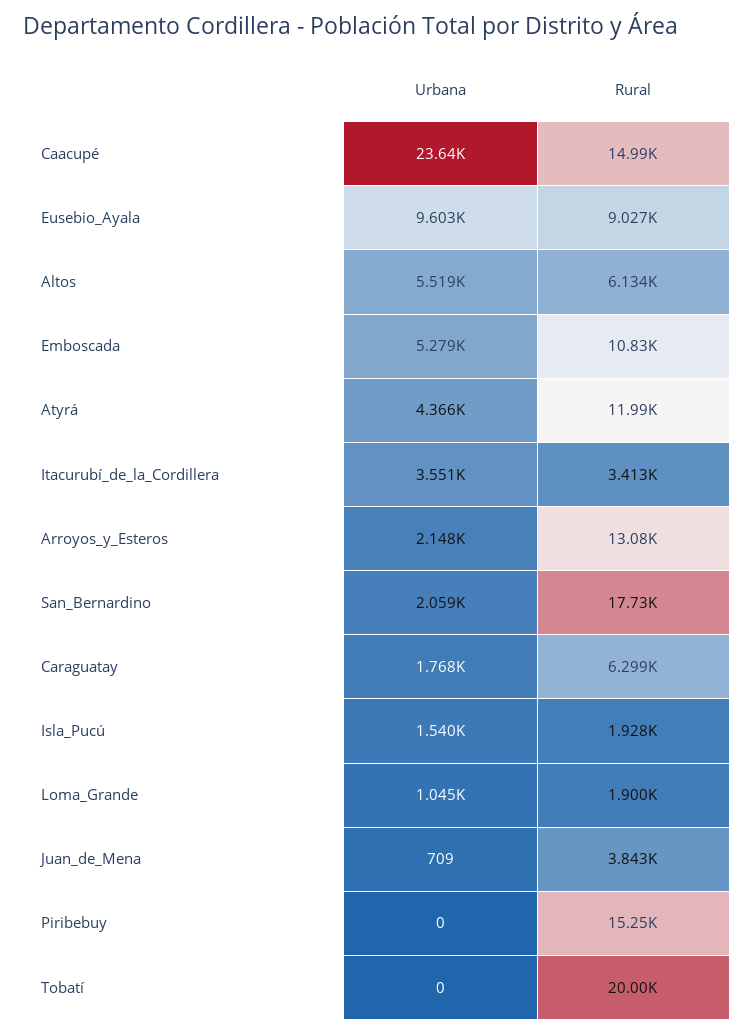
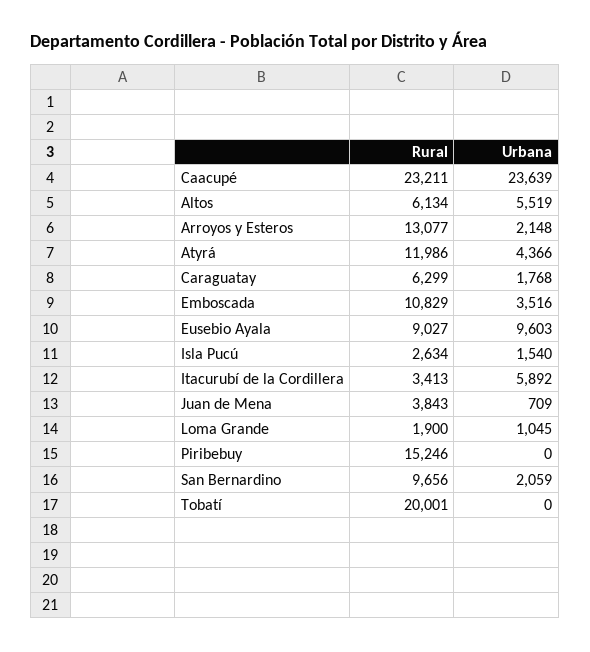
  {
    "Urbana": {
      "Caacupé": 23639,
      "Eusebio_Ayala": 9603,
      "Altos": 5519,
-     "Emboscada": 5279,
+     "Emboscada": 3516,
      "Atyrá": 4366,
-     "Itacurubí_de_la_Cordillera": 3551,
+     "Itacurubí_de_la_Cordillera": 5892,
      "Arroyos_y_Esteros": 2148,
      "San_Bernardino": 2059,
      "Caraguatay": 1768,
      "Isla_Pucú": 1540,
      "Loma_Grande": 1045,
      "Juan_de_Mena": 709,
      "Piribebuy": 0,
      "Tobatí": 0
    },
    "Rural": {
-     "Caacupé": 14990,
+     "Caacupé": 23211,
      "Eusebio_Ayala": 9027,
      "Altos": 6134,
      "Emboscada": 10829,
      "Atyrá": 11986,
      "Itacurubí_de_la_Cordillera": 3413,
      "Arroyos_y_Esteros": 13077,
-     "San_Bernardino": 17730,
+     "San_Bernardino": 9656,
      "Caraguatay": 6299,
-     "Isla_Pucú": 1928,
+     "Isla_Pucú": 2634,
      "Loma_Grande": 1900,
      "Juan_de_Mena": 3843,
      "Piribebuy": 15246,
      "Tobatí": 20001
    }
  }

